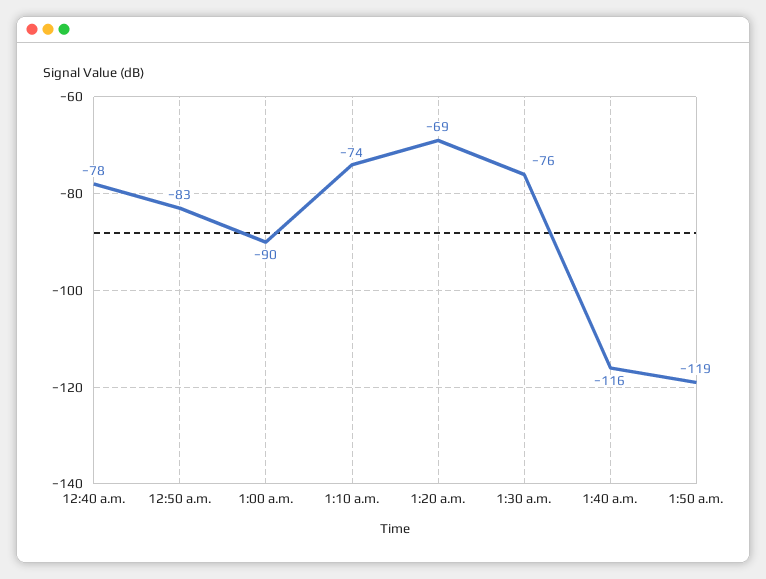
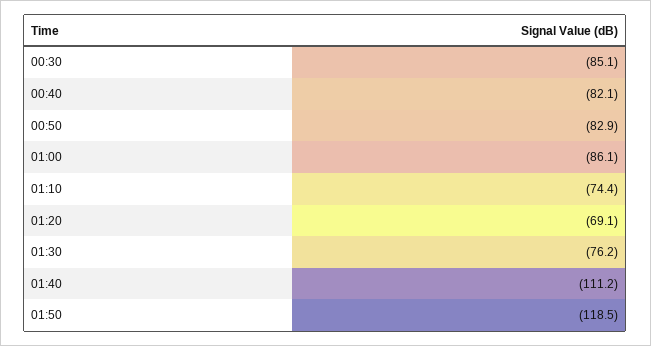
  {
-   "12:40 a.m.": -78,
+   "12:40 a.m.": -82.1,
    "12:50 a.m.": -82.9,
-   "1:00 a.m.": -90,
+   "1:00 a.m.": -86.1,
    "1:10 a.m.": -74.4,
    "1:20 a.m.": -69.1,
    "1:30 a.m.": -76.2,
-   "1:40 a.m.": -116,
+   "1:40 a.m.": -111.2,
-   "1:50 a.m.": -118.5
+   "1:50 a.m.": -118.5,
+   "00:30": -85.1
  }

